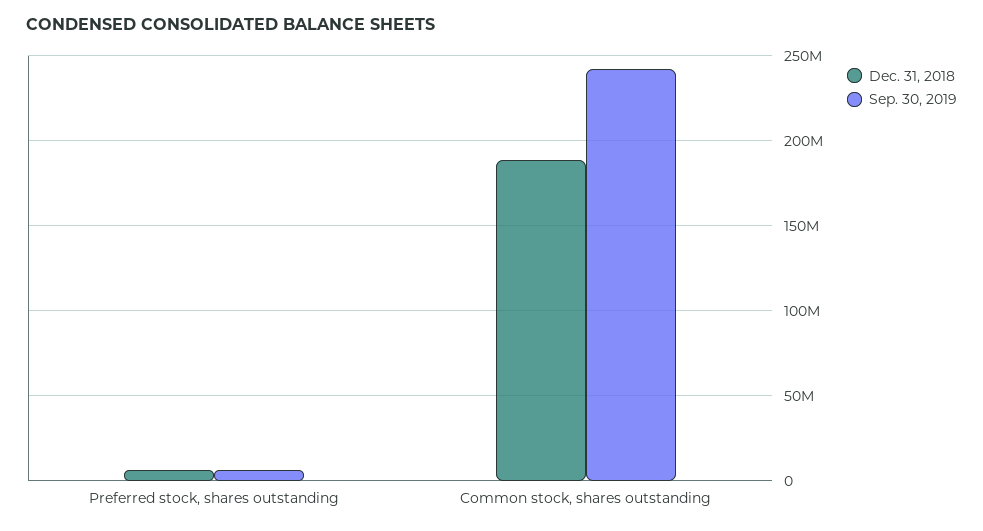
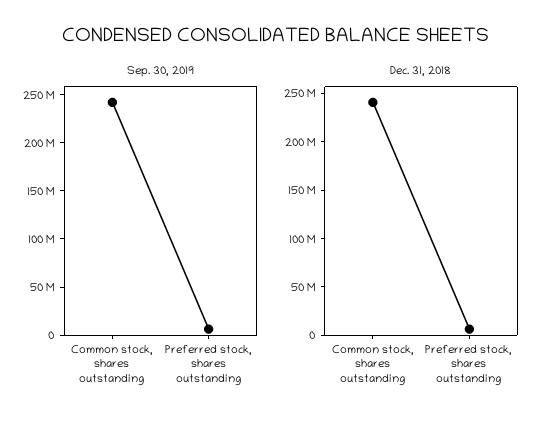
  {
    "Dec. 31, 2018": {
      "Preferred stock, shares outstanding": 5000000,
-     "Common stock, shares outstanding": 190000000
+     "Common stock, shares outstanding": 240000000
    },
    "Sep. 30, 2019": {
      "Preferred stock, shares outstanding": 5000000,
      "Common stock, shares outstanding": 240000000
    }
  }

